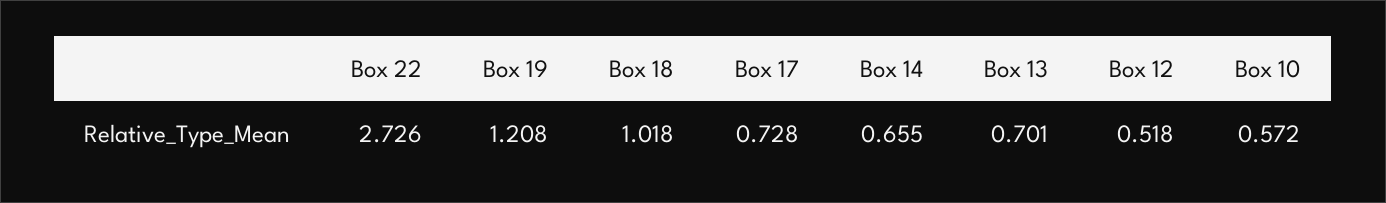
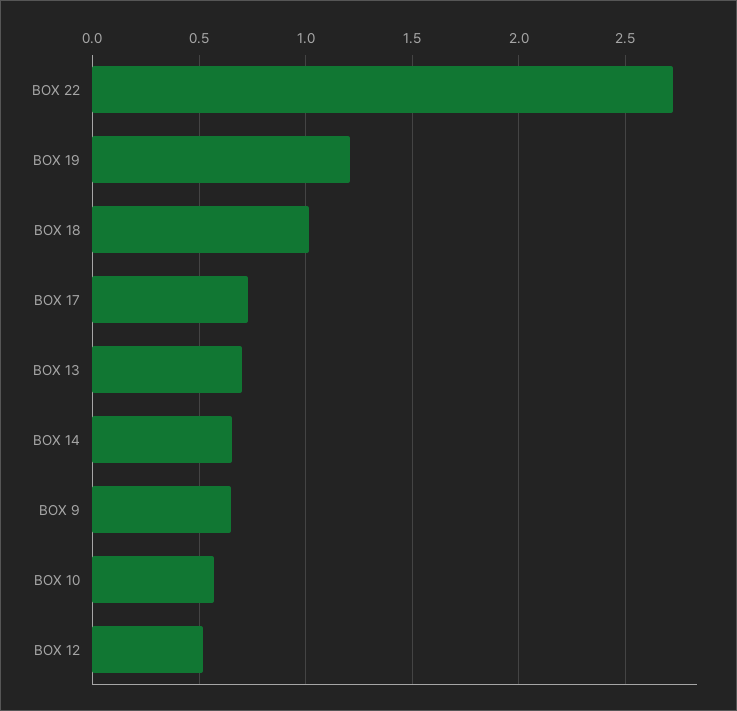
  {
    "Box 22": 2.726,
    "Box 19": 1.208,
    "Box 18": 1.018,
    "Box 17": 0.728,
    "Box 14": 0.655,
    "Box 13": 0.701,
    "Box 12": 0.518,
-   "Box 10": 0.572
+   "Box 10": 0.572,
+   "BOX 9": 0.65
  }

